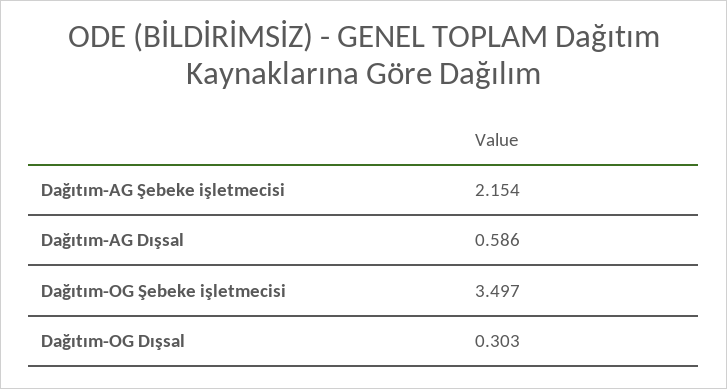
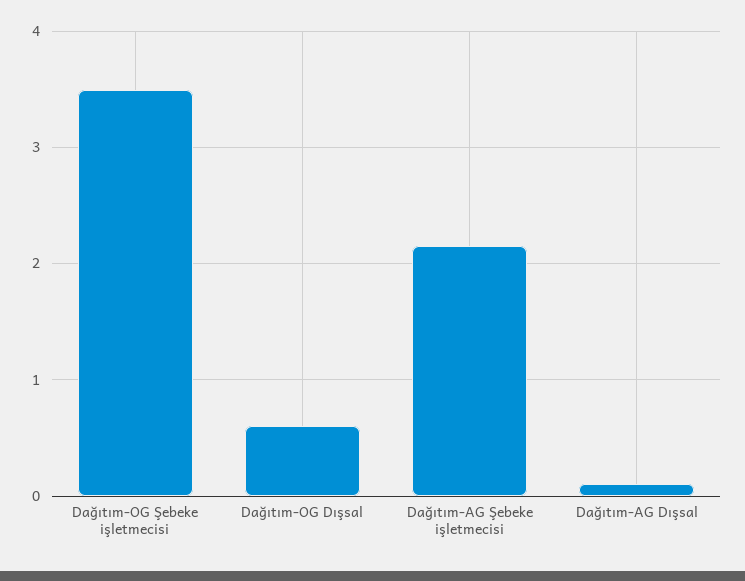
  {
    "Dağıtım-AG Şebeke işletmecisi": 2.154,
-   "Dağıtım-AG Dışsal": 0.586,
+   "Dağıtım-AG Dışsal": 0.1,
    "Dağıtım-OG Şebeke işletmecisi": 3.497,
-   "Dağıtım-OG Dışsal": 0.303
+   "Dağıtım-OG Dışsal": 0.6
  }

